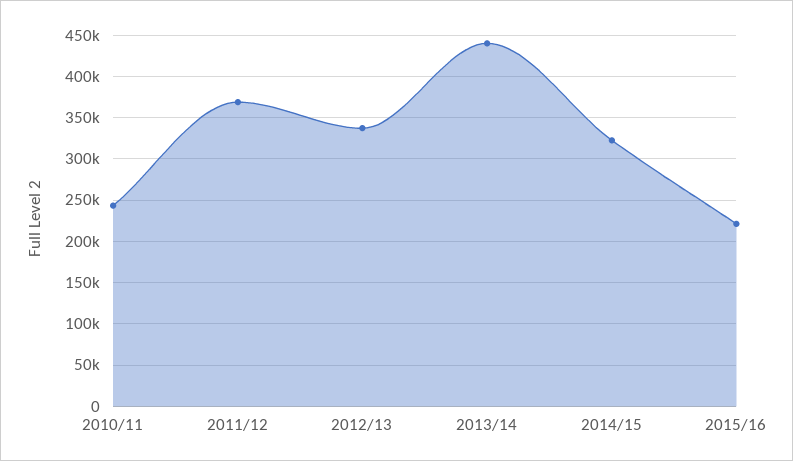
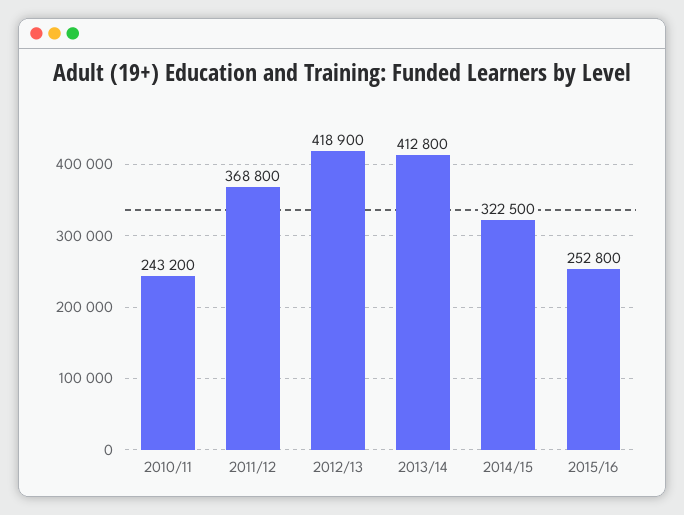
  {
    "2010/11": 243200,
    "2011/12": 368800,
-   "2012/13": 340000,
+   "2012/13": 418900,
-   "2013/14": 440000,
+   "2013/14": 412800,
    "2014/15": 322500,
-   "2015/16": 220000
+   "2015/16": 252800
  }

